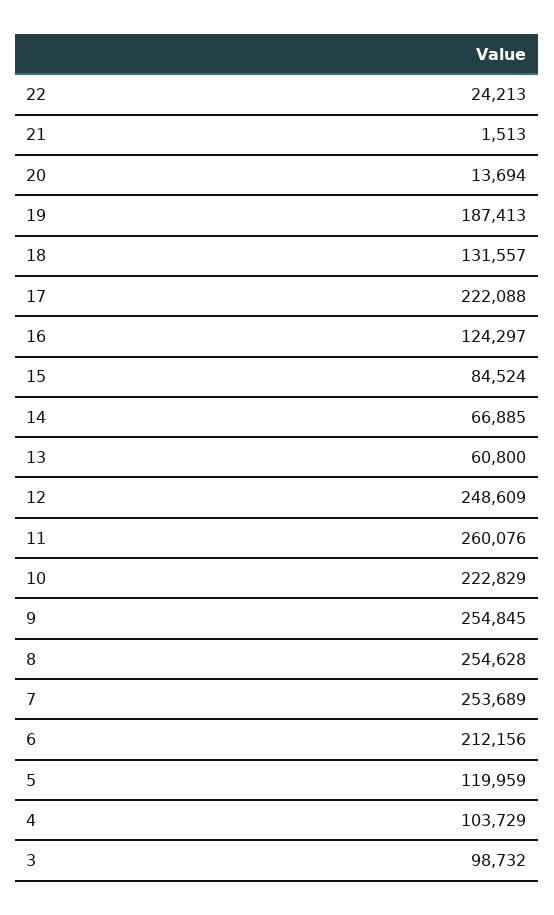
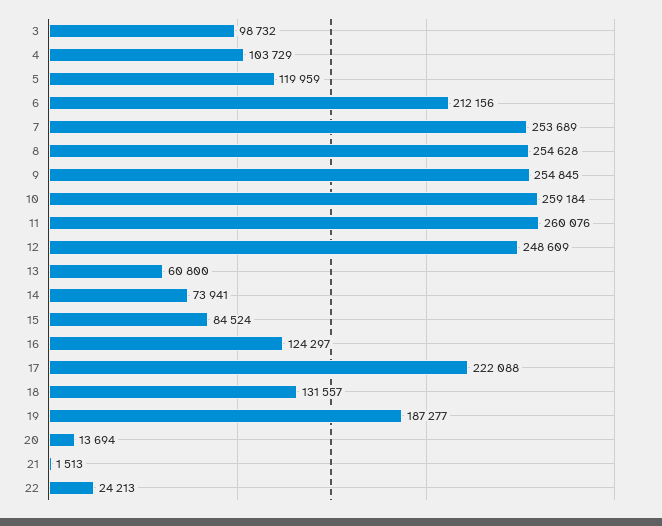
  {
    "22": 24213,
    "21": 1513,
    "20": 13694,
-   "19": 187413,
+   "19": 187277,
    "18": 131557,
    "17": 222088,
    "16": 124297,
    "15": 84524,
-   "14": 66885,
+   "14": 73941,
    "13": 60800,
    "12": 248609,
    "11": 260076,
-   "10": 222829,
+   "10": 259184,
    "9": 254845,
    "8": 254628,
    "7": 253689,
    "6": 212156,
    "5": 119959,
    "4": 103729,
    "3": 98732
  }

